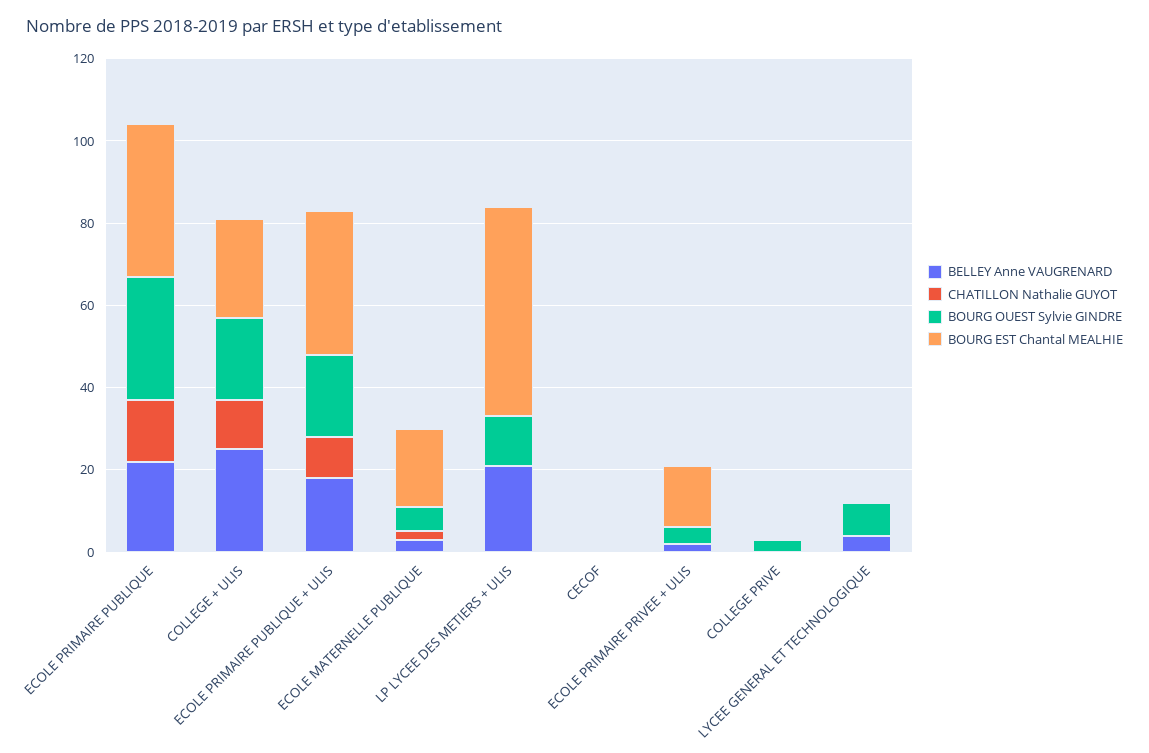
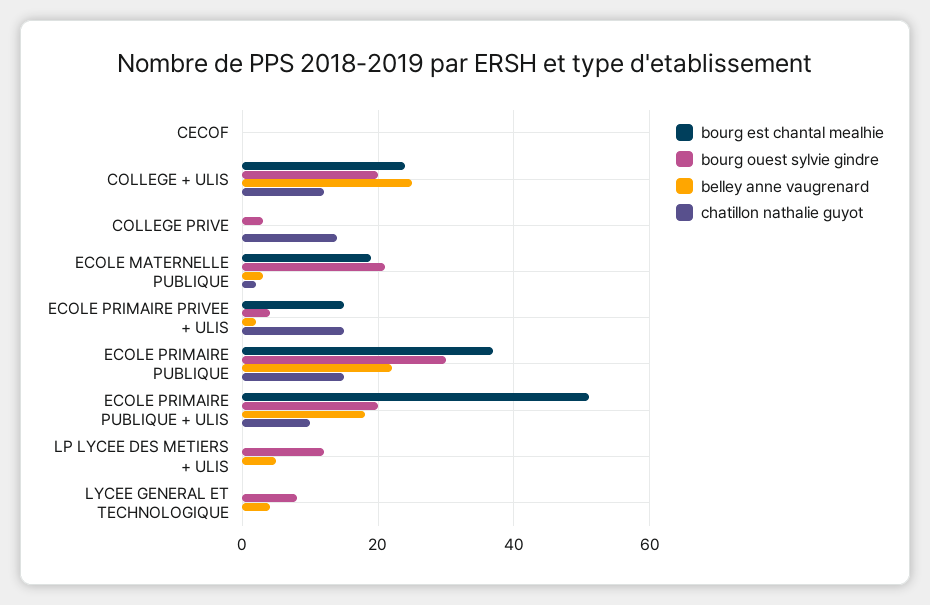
  {
    "BELLEY Anne VAUGRENARD": {
      "ECOLE PRIMAIRE PUBLIQUE": 20,
      "COLLEGE + ULIS": 25,
      "ECOLE PRIMAIRE PUBLIQUE + ULIS": 20,
      "ECOLE MATERNELLE PUBLIQUE": 5,
-     "LP LYCEE DES METIERS + ULIS": 20,
+     "LP LYCEE DES METIERS + ULIS": 5,
      "CECOF": 0,
      "ECOLE PRIMAIRE PRIVEE + ULIS": 0,
      "COLLEGE PRIVE": 0,
      "LYCEE GENERAL ET TECHNOLOGIQUE": 5
    },
    "CHATILLON Nathalie GUYOT": {
      "ECOLE PRIMAIRE PUBLIQUE": 15,
      "COLLEGE + ULIS": 10,
      "ECOLE PRIMAIRE PUBLIQUE + ULIS": 10,
      "ECOLE MATERNELLE PUBLIQUE": 0,
      "LP LYCEE DES METIERS + ULIS": 0,
      "CECOF": 0,
-     "ECOLE PRIMAIRE PRIVEE + ULIS": 0,
+     "ECOLE PRIMAIRE PRIVEE + ULIS": 15,
-     "COLLEGE PRIVE": 0,
+     "COLLEGE PRIVE": 15,
      "LYCEE GENERAL ET TECHNOLOGIQUE": 0
    },
    "BOURG OUEST Sylvie GINDRE": {
      "ECOLE PRIMAIRE PUBLIQUE": 30,
      "COLLEGE + ULIS": 20,
      "ECOLE PRIMAIRE PUBLIQUE + ULIS": 20,
-     "ECOLE MATERNELLE PUBLIQUE": 5,
+     "ECOLE MATERNELLE PUBLIQUE": 20,
      "LP LYCEE DES METIERS + ULIS": 10,
      "CECOF": 0,
      "ECOLE PRIMAIRE PRIVEE + ULIS": 5,
      "COLLEGE PRIVE": 5,
      "LYCEE GENERAL ET TECHNOLOGIQUE": 10
    },
    "BOURG EST Chantal MEALHIE": {
      "ECOLE PRIMAIRE PUBLIQUE": 35,
      "COLLEGE + ULIS": 25,
-     "ECOLE PRIMAIRE PUBLIQUE + ULIS": 35,
+     "ECOLE PRIMAIRE PUBLIQUE + ULIS": 50,
      "ECOLE MATERNELLE PUBLIQUE": 20,
-     "LP LYCEE DES METIERS + ULIS": 50,
+     "LP LYCEE DES METIERS + ULIS": 0,
      "CECOF": 0,
      "ECOLE PRIMAIRE PRIVEE + ULIS": 15,
      "COLLEGE PRIVE": 0,
      "LYCEE GENERAL ET TECHNOLOGIQUE": 0
    }
  }

